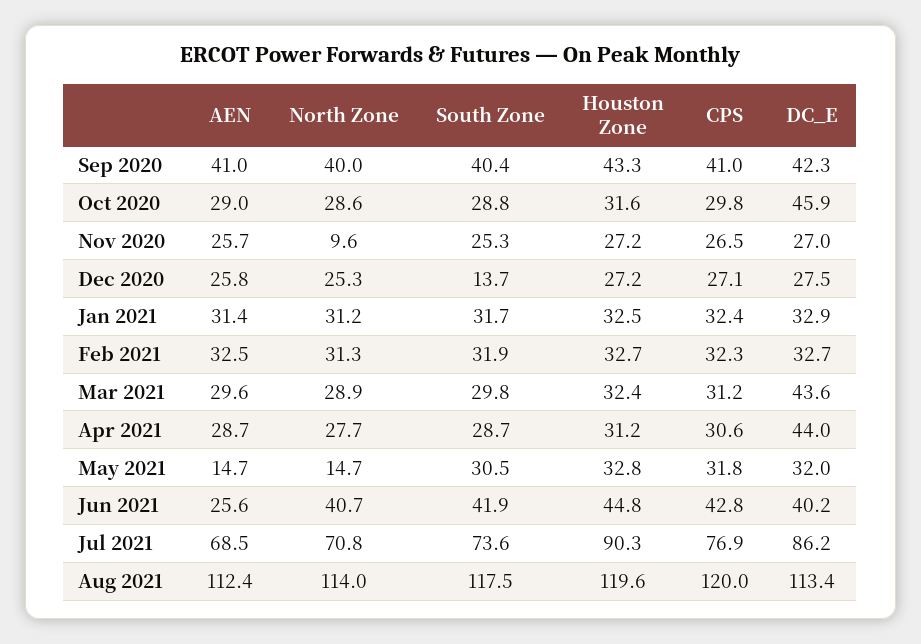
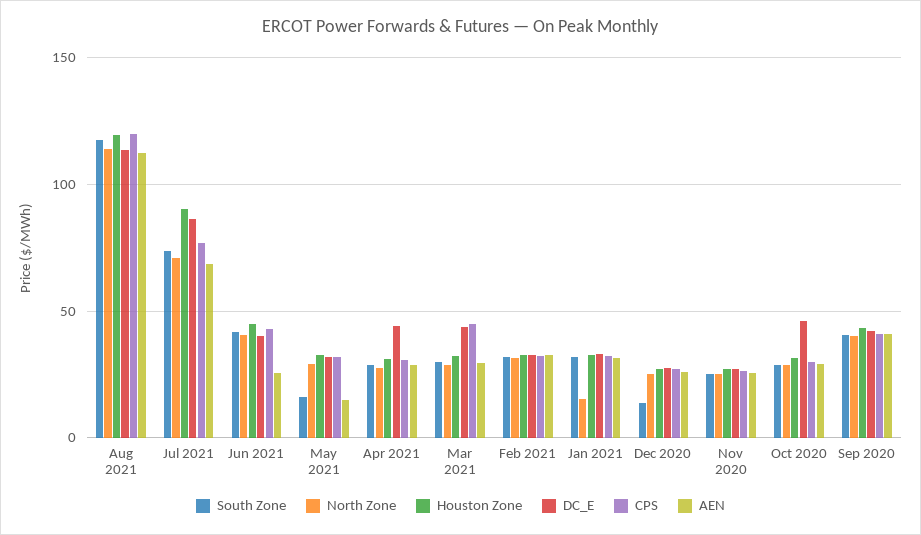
  {
    "AEN": {
      "Sep 2020": 41,
      "Oct 2020": 29,
      "Nov 2020": 25.7,
      "Dec 2020": 25.8,
      "Jan 2021": 31.4,
      "Feb 2021": 32.5,
      "Mar 2021": 29.6,
      "Apr 2021": 28.7,
      "May 2021": 14.7,
      "Jun 2021": 25.6,
      "Jul 2021": 68.5,
      "Aug 2021": 112.4
    },
    "North Zone": {
      "Sep 2020": 40,
      "Oct 2020": 28.6,
-     "Nov 2020": 9.6,
+     "Nov 2020": 25,
      "Dec 2020": 25.3,
-     "Jan 2021": 31.2,
+     "Jan 2021": 15,
      "Feb 2021": 31.3,
      "Mar 2021": 28.9,
      "Apr 2021": 27.7,
-     "May 2021": 14.7,
+     "May 2021": 30,
      "Jun 2021": 40.7,
      "Jul 2021": 70.8,
      "Aug 2021": 114
    },
    "South Zone": {
      "Sep 2020": 40.4,
      "Oct 2020": 28.8,
      "Nov 2020": 25.3,
      "Dec 2020": 13.7,
      "Jan 2021": 31.7,
      "Feb 2021": 31.9,
      "Mar 2021": 29.8,
      "Apr 2021": 28.7,
-     "May 2021": 30.5,
+     "May 2021": 15,
      "Jun 2021": 41.9,
      "Jul 2021": 73.6,
      "Aug 2021": 117.5
    },
    "Houston Zone": {
      "Sep 2020": 43.3,
      "Oct 2020": 31.6,
      "Nov 2020": 27.2,
      "Dec 2020": 27.2,
      "Jan 2021": 32.5,
      "Feb 2021": 32.7,
      "Mar 2021": 32.4,
      "Apr 2021": 31.2,
      "May 2021": 32.8,
      "Jun 2021": 44.8,
      "Jul 2021": 90.3,
      "Aug 2021": 119.6
    },
    "CPS": {
      "Sep 2020": 41,
      "Oct 2020": 29.8,
      "Nov 2020": 26.5,
      "Dec 2020": 27.1,
      "Jan 2021": 32.4,
      "Feb 2021": 32.3,
-     "Mar 2021": 31.2,
+     "Mar 2021": 45,
      "Apr 2021": 30.6,
      "May 2021": 31.8,
      "Jun 2021": 42.8,
      "Jul 2021": 76.9,
      "Aug 2021": 120
    },
    "DC_E": {
      "Sep 2020": 42.3,
      "Oct 2020": 45.9,
      "Nov 2020": 27,
      "Dec 2020": 27.5,
      "Jan 2021": 32.9,
      "Feb 2021": 32.7,
      "Mar 2021": 43.6,
      "Apr 2021": 44,
      "May 2021": 32,
      "Jun 2021": 40.2,
      "Jul 2021": 86.2,
      "Aug 2021": 113.4
    }
  }

